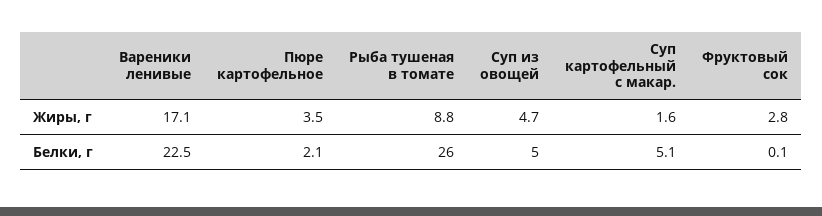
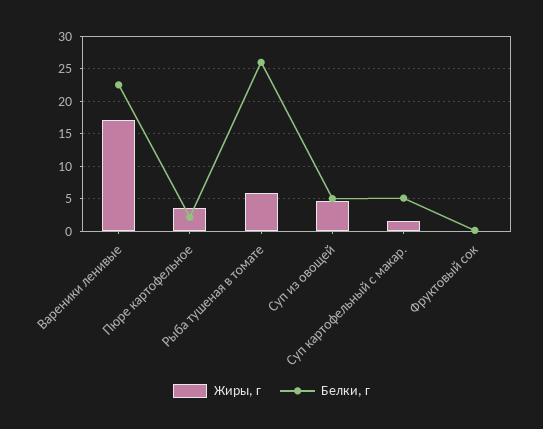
  {
    "Жиры, г": {
      "Вареники ленивые": 17.1,
      "Пюре картофельное": 3.5,
-     "Рыба тушеная в томате": 8.8,
+     "Рыба тушеная в томате": 6,
      "Суп из овощей": 4.7,
      "Суп картофельный с макар.": 1.6,
-     "Фруктовый сок": 2.8
+     "Фруктовый сок": 0
    },
    "Белки, г": {
      "Вареники ленивые": 22.5,
      "Пюре картофельное": 2.1,
      "Рыба тушеная в томате": 26,
      "Суп из овощей": 5,
      "Суп картофельный с макар.": 5.1,
      "Фруктовый сок": 0.1
    }
  }

